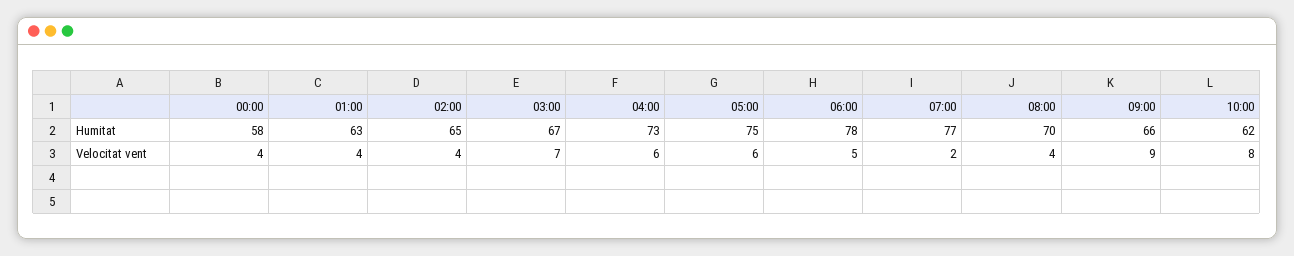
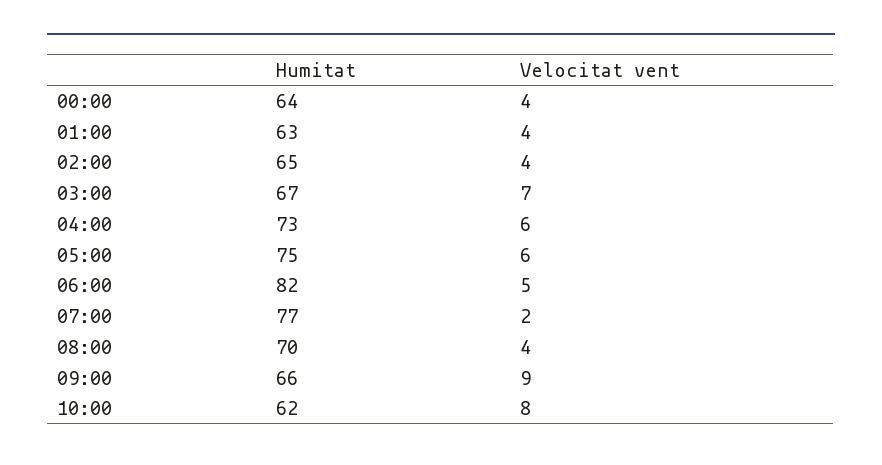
  {
    "00:00": {
-     "Humitat": 58,
+     "Humitat": 64,
      "Velocitat vent": 4
    },
    "01:00": {
      "Humitat": 63,
      "Velocitat vent": 4
    },
    "02:00": {
      "Humitat": 65,
      "Velocitat vent": 4
    },
    "03:00": {
      "Humitat": 67,
      "Velocitat vent": 7
    },
    "04:00": {
      "Humitat": 73,
      "Velocitat vent": 6
    },
    "05:00": {
      "Humitat": 75,
      "Velocitat vent": 6
    },
    "06:00": {
-     "Humitat": 78,
+     "Humitat": 82,
      "Velocitat vent": 5
    },
    "07:00": {
      "Humitat": 77,
      "Velocitat vent": 2
    },
    "08:00": {
      "Humitat": 70,
      "Velocitat vent": 4
    },
    "09:00": {
      "Humitat": 66,
      "Velocitat vent": 9
    },
    "10:00": {
      "Humitat": 62,
      "Velocitat vent": 8
    }
  }

